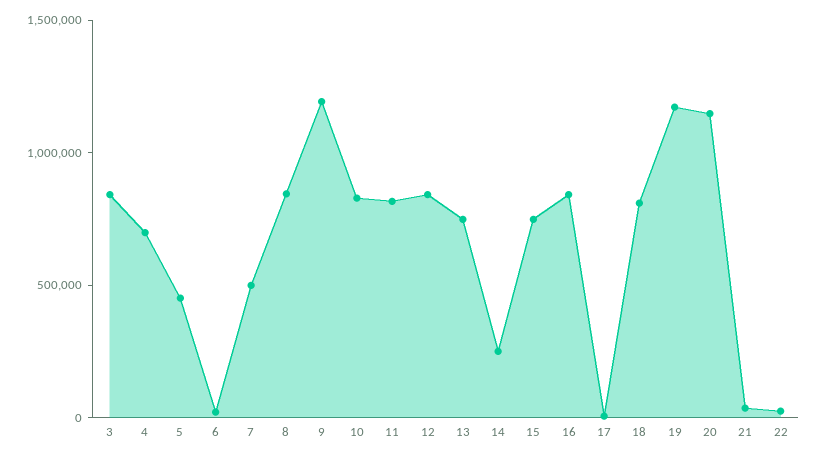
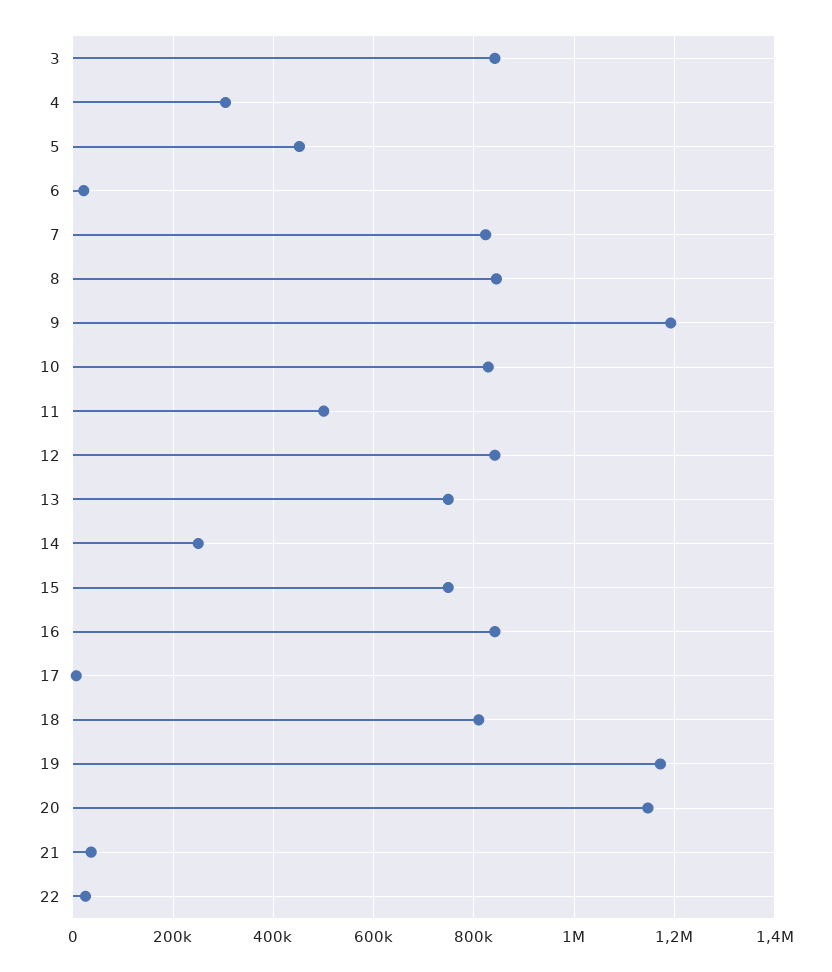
  {
    "3": 840000,
-   "4": 700000,
+   "4": 300000,
    "5": 460000,
    "6": 20000,
-   "7": 500000,
+   "7": 820000,
    "8": 840000,
    "9": 1200000,
    "10": 820000,
-   "11": 800000,
+   "11": 500000,
    "12": 840000,
    "13": 740000,
    "14": 260000,
    "15": 740000,
    "16": 840000,
    "17": 0,
    "18": 800000,
    "19": 1180000,
    "20": 1140000,
    "21": 40000,
    "22": 20000
  }

